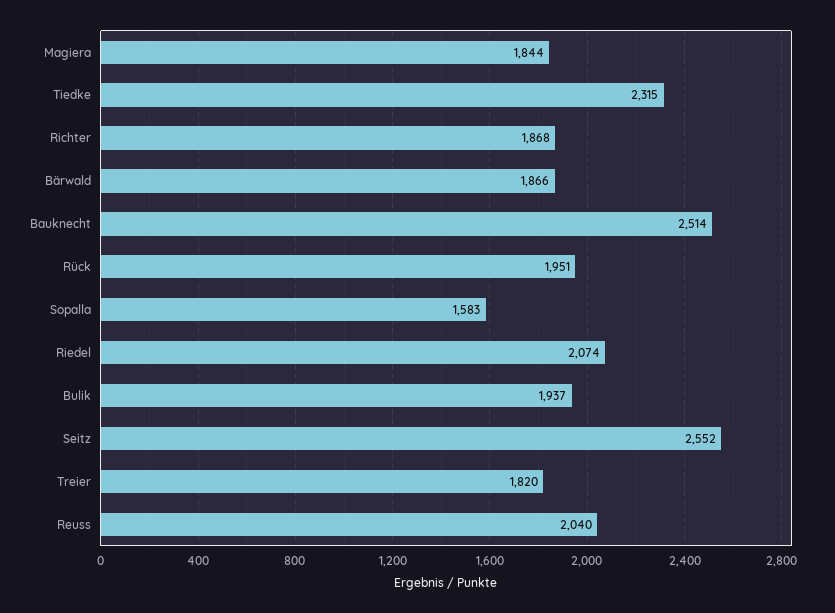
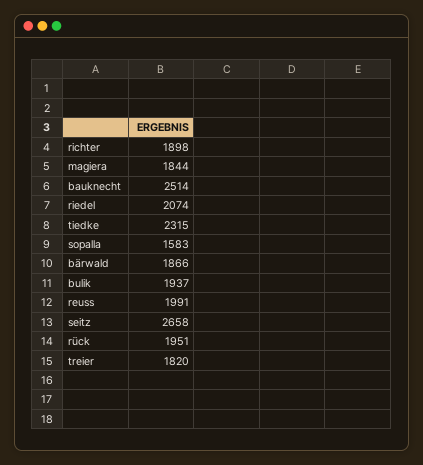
  {
    "Magiera": 1844,
    "Tiedke": 2315,
-   "Richter": 1868,
+   "Richter": 1898,
    "Bärwald": 1866,
    "Bauknecht": 2514,
    "Rück": 1951,
    "Sopalla": 1583,
    "Riedel": 2074,
    "Bulik": 1937,
-   "Seitz": 2552,
+   "Seitz": 2658,
    "Treier": 1820,
-   "Reuss": 2040
+   "Reuss": 1991
  }

